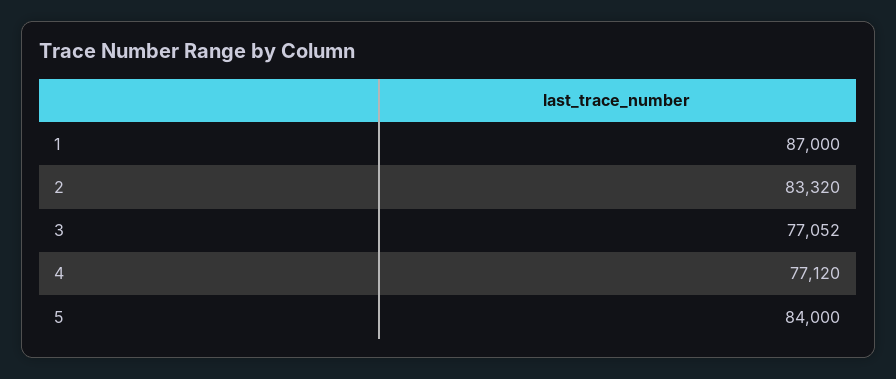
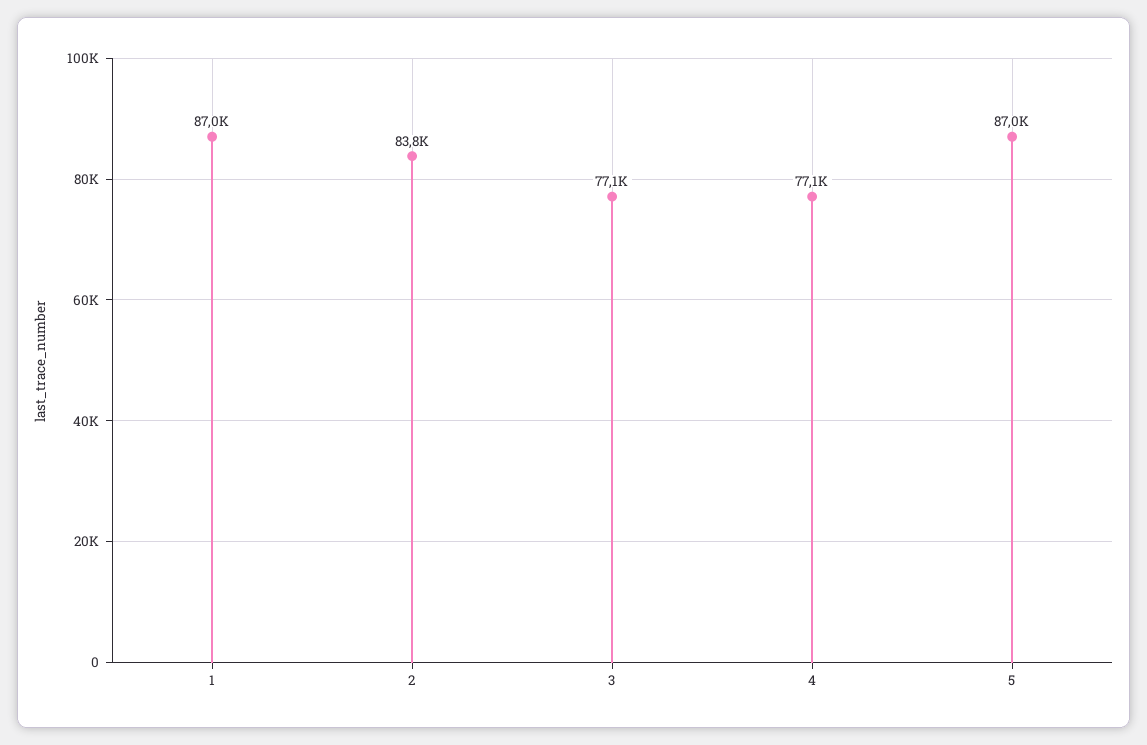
  {
    "1": 87000,
-   "2": 83320,
+   "2": 83800,
    "3": 77052,
    "4": 77120,
-   "5": 84000
+   "5": 87000
  }

